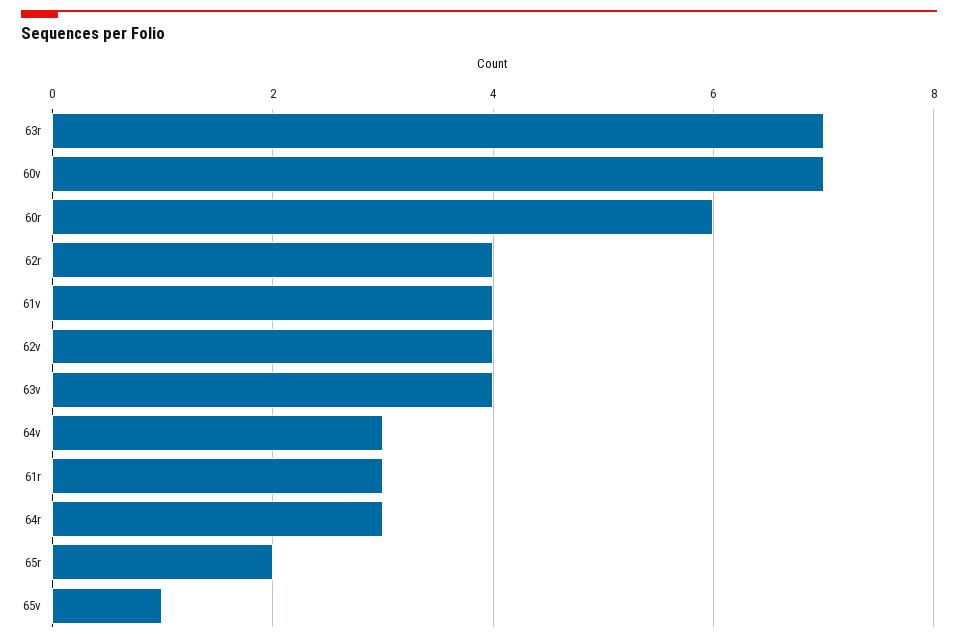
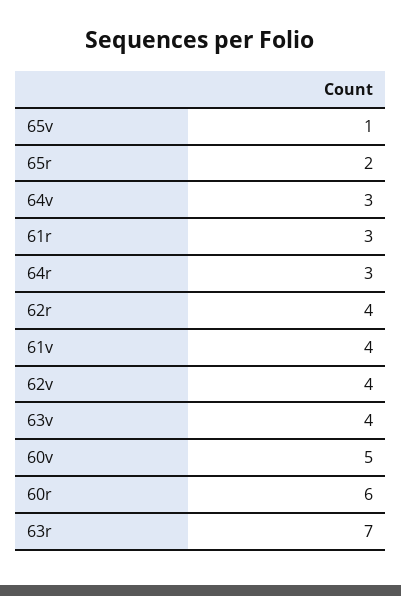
  {
    "63r": 7,
-   "60v": 7,
+   "60v": 5,
    "60r": 6,
    "62r": 4,
    "61v": 4,
    "62v": 4,
    "63v": 4,
    "64v": 3,
    "61r": 3,
    "64r": 3,
    "65r": 2,
    "65v": 1
  }

